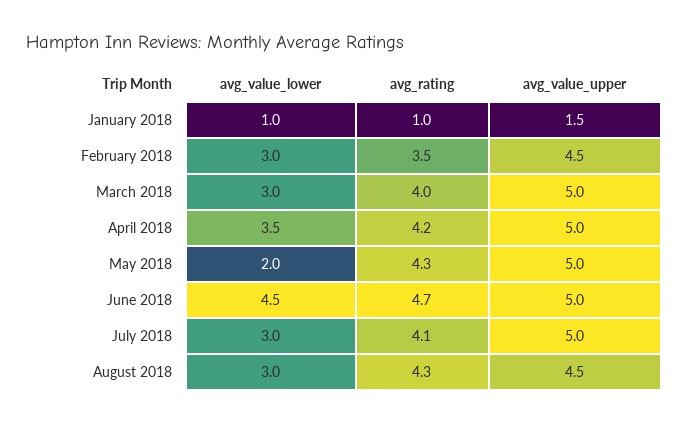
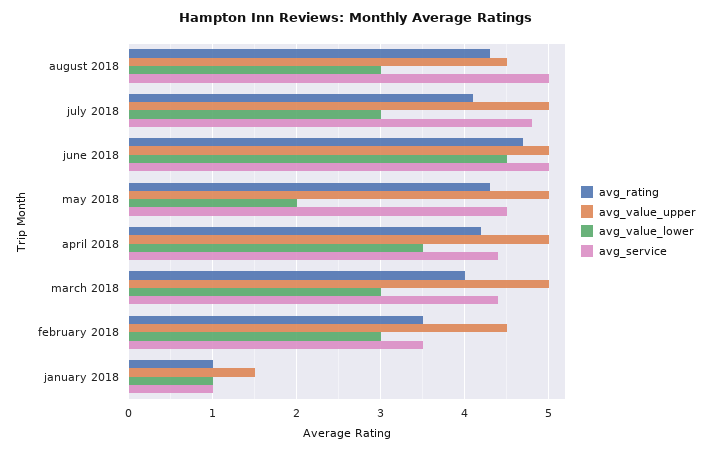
  {
    "avg_value_lower": {
      "January 2018": 1,
      "February 2018": 3,
      "March 2018": 3,
      "April 2018": 3.5,
      "May 2018": 2,
      "June 2018": 4.5,
      "July 2018": 3,
      "August 2018": 3
    },
    "avg_rating": {
      "January 2018": 1,
      "February 2018": 3.5,
      "March 2018": 4,
      "April 2018": 4.2,
      "May 2018": 4.3,
      "June 2018": 4.7,
      "July 2018": 4.1,
      "August 2018": 4.3
    },
    "avg_value_upper": {
      "January 2018": 1.5,
      "February 2018": 4.5,
      "March 2018": 5,
      "April 2018": 5,
      "May 2018": 5,
      "June 2018": 5,
      "July 2018": 5,
      "August 2018": 4.5
-   }
+   },
+   "avg_service": {
+     "August 2018": 5,
+     "July 2018": 4.8,
+     "June 2018": 5,
+     "May 2018": 4.5,
+     "April 2018": 4.4,
+     "March 2018": 4.4,
+     "February 2018": 3.5,
+     "January 2018": 1
+   }
  }

